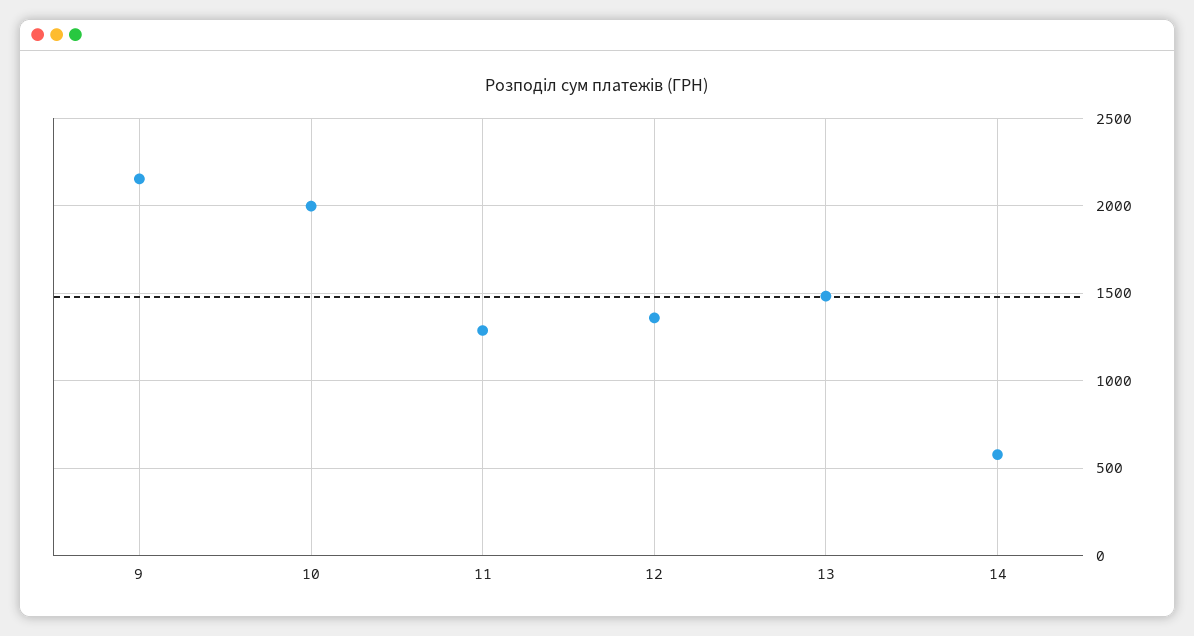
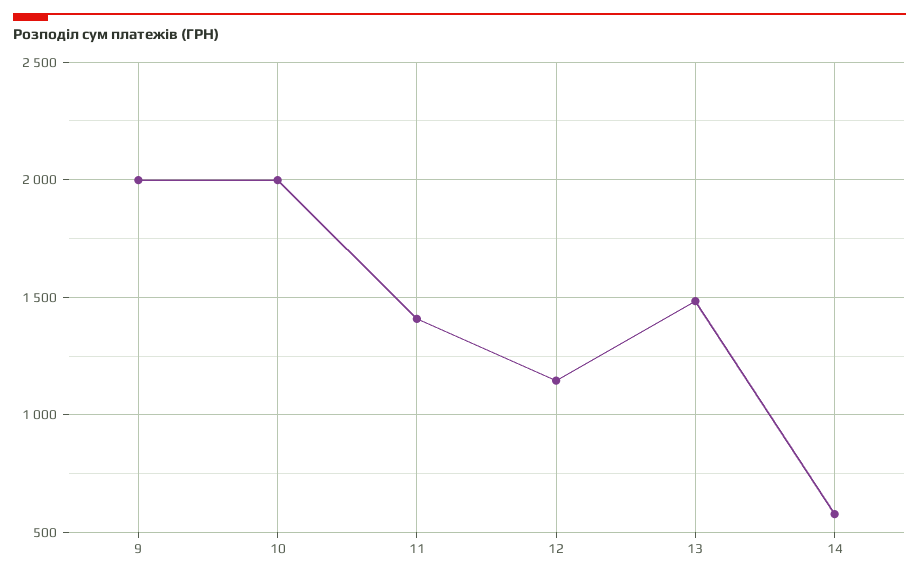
  {
-   "9": 2150,
+   "9": 2000,
    "10": 2000,
-   "11": 1300,
+   "11": 1400,
-   "12": 1350,
+   "12": 1150,
    "13": 1500,
    "14": 600
  }

